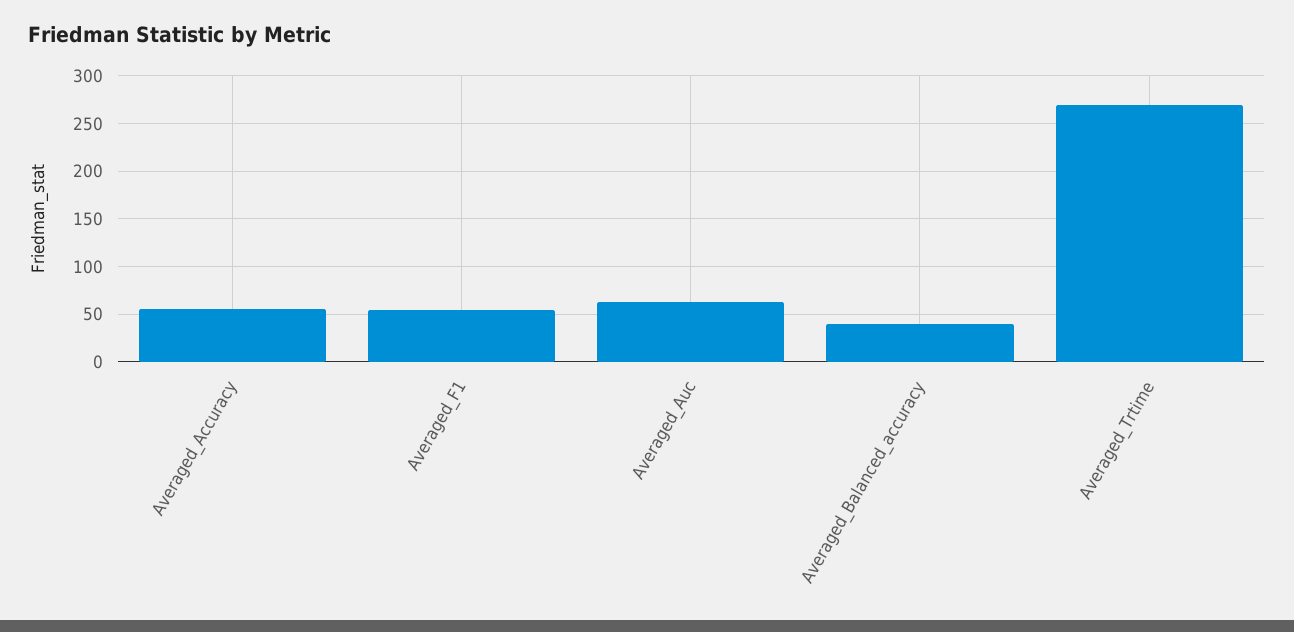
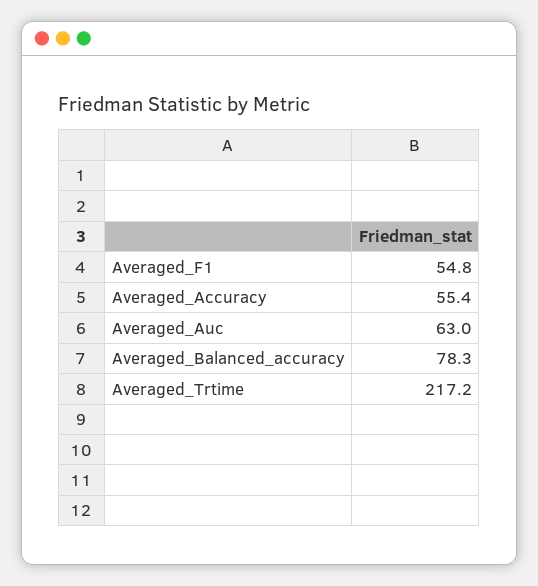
  {
    "Averaged_Accuracy": 55.4,
    "Averaged_F1": 54.8,
    "Averaged_Auc": 63,
-   "Averaged_Balanced_accuracy": 40,
+   "Averaged_Balanced_accuracy": 78.3,
-   "Averaged_Trtime": 270
+   "Averaged_Trtime": 217.2
  }

